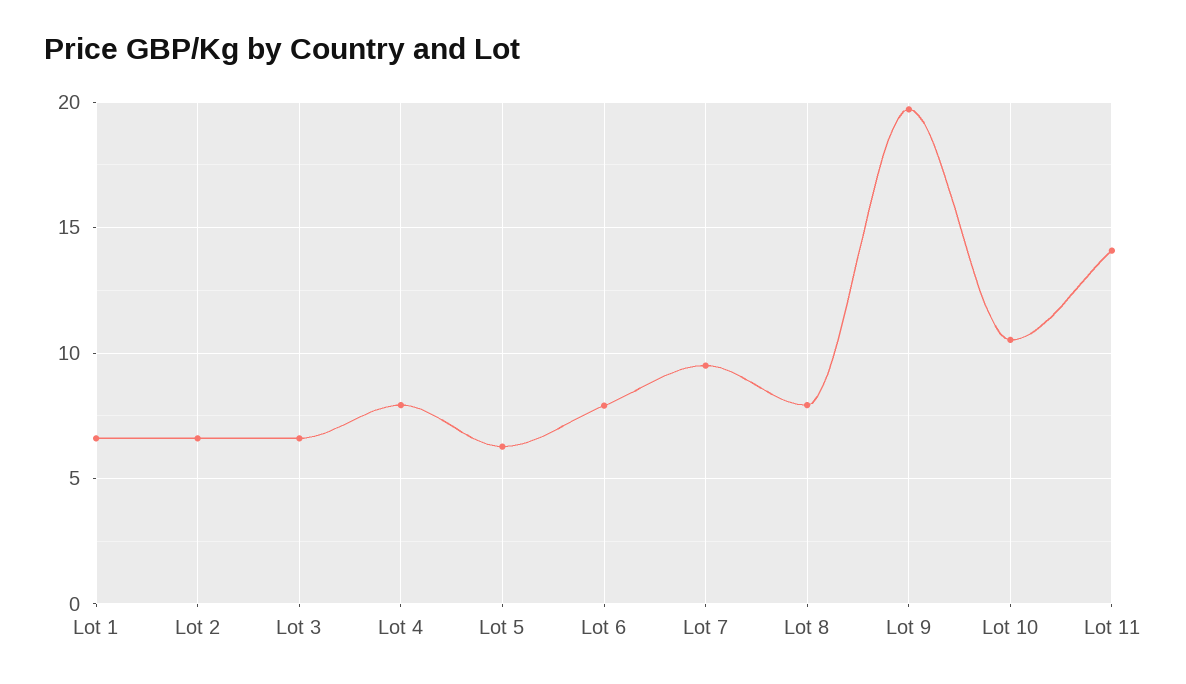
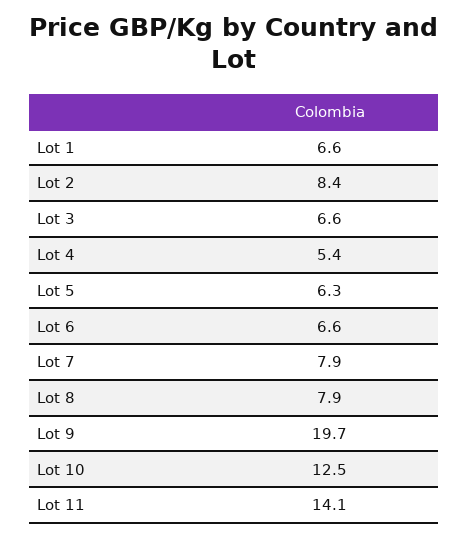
  {
    "Lot 1": 6.6,
-   "Lot 2": 6.5,
+   "Lot 2": 8.4,
    "Lot 3": 6.6,
-   "Lot 4": 8,
+   "Lot 4": 5.4,
    "Lot 5": 6.3,
-   "Lot 6": 8,
+   "Lot 6": 6.6,
-   "Lot 7": 9.5,
+   "Lot 7": 7.9,
    "Lot 8": 7.9,
    "Lot 9": 19.7,
-   "Lot 10": 10.5,
+   "Lot 10": 12.5,
    "Lot 11": 14.1
  }

